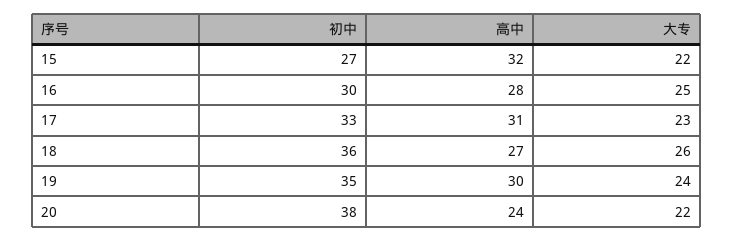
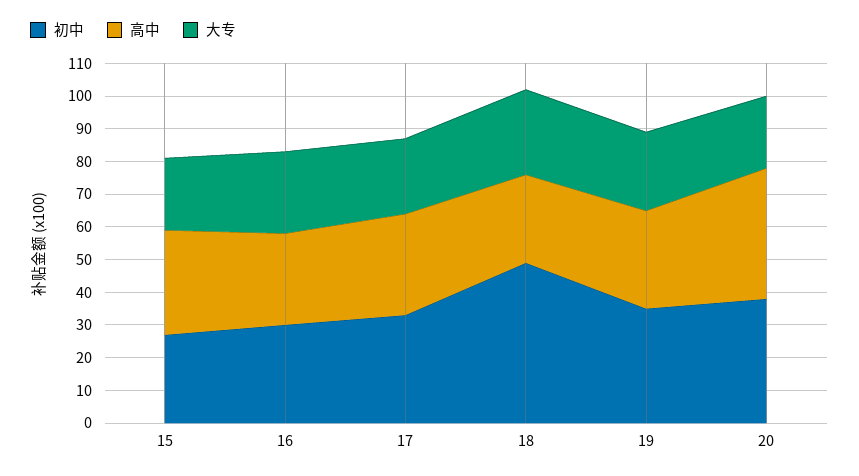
  {
    "初中": {
      "15": 27,
      "16": 30,
      "17": 33,
-     "18": 36,
+     "18": 50,
      "19": 35,
      "20": 38
    },
    "高中": {
      "15": 32,
      "16": 28,
      "17": 31,
      "18": 27,
      "19": 30,
-     "20": 24
+     "20": 40
    },
    "大专": {
      "15": 22,
      "16": 25,
      "17": 23,
      "18": 26,
      "19": 24,
      "20": 22
    }
  }

